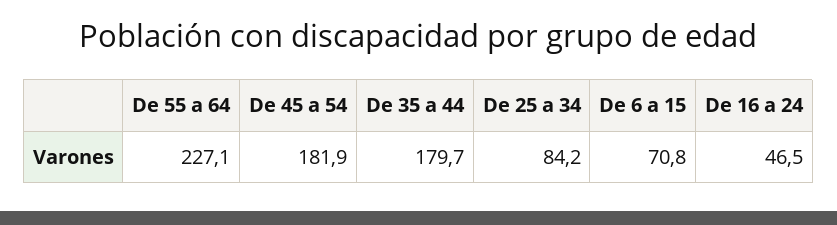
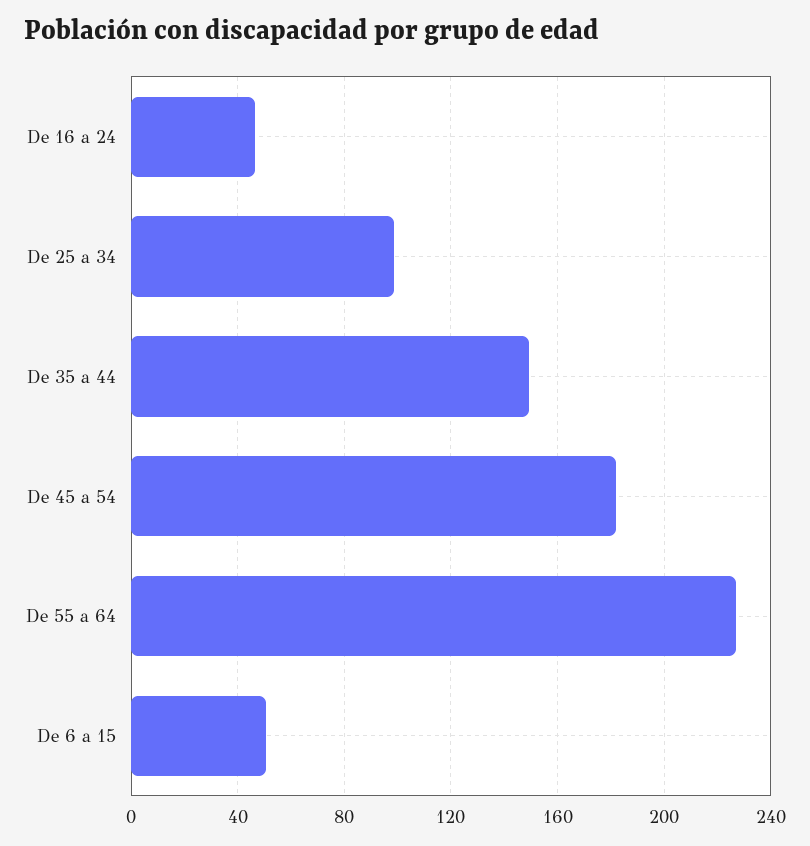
  {
    "De 55 a 64": 227.1,
    "De 45 a 54": 181.9,
-   "De 35 a 44": 179.7,
+   "De 35 a 44": 150,
-   "De 25 a 34": 84.2,
+   "De 25 a 34": 100,
-   "De 6 a 15": 70.8,
+   "De 6 a 15": 50,
    "De 16 a 24": 46.5
  }

